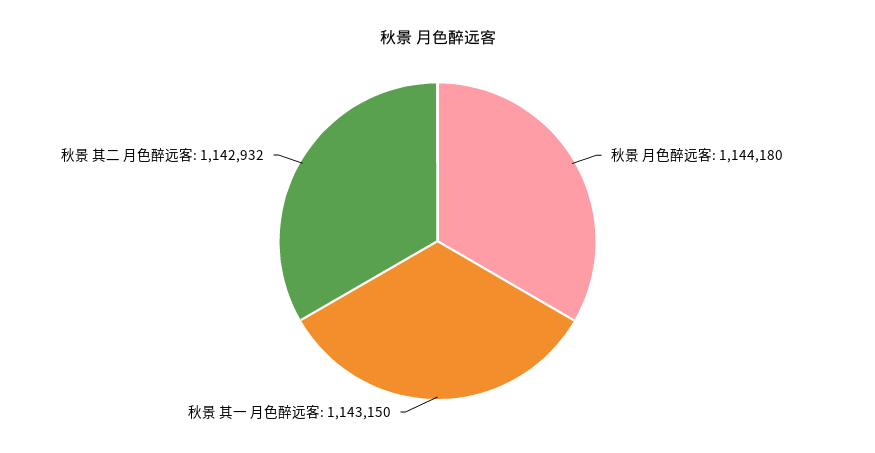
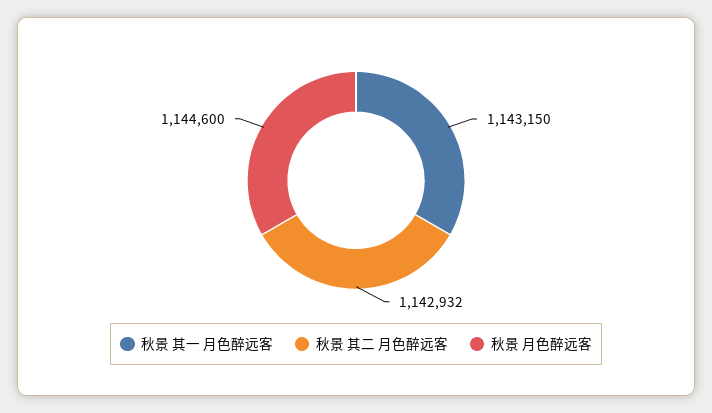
  {
-   "秋景 月色醉远客": 1144180,
+   "秋景 月色醉远客": 1144600,
    "秋景 其一 月色醉远客": 1143150,
    "秋景 其二 月色醉远客": 1142932
  }

